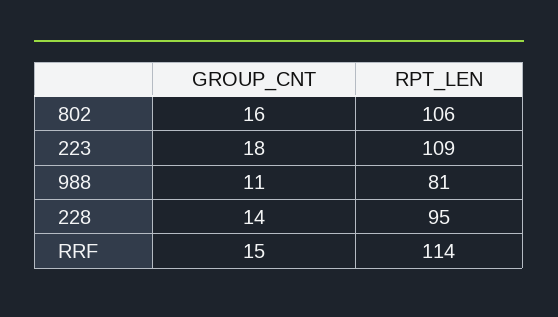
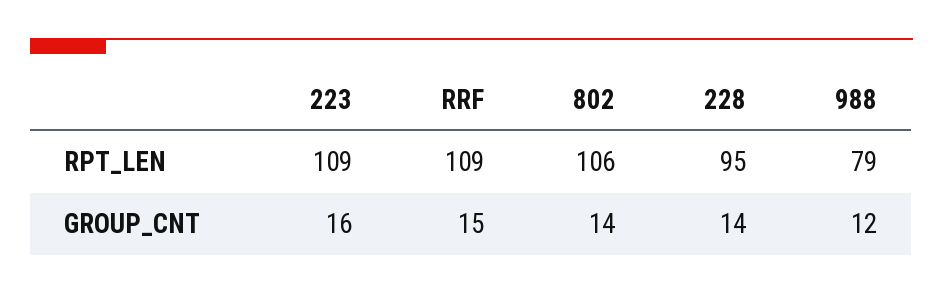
  {
    "GROUP_CNT": {
-     "802": 16,
+     "802": 14,
-     "223": 18,
+     "223": 16,
-     "988": 11,
+     "988": 12,
      "228": 14,
      "RRF": 15
    },
    "RPT_LEN": {
      "802": 106,
      "223": 109,
-     "988": 81,
+     "988": 79,
      "228": 95,
-     "RRF": 114
+     "RRF": 109
    }
  }

